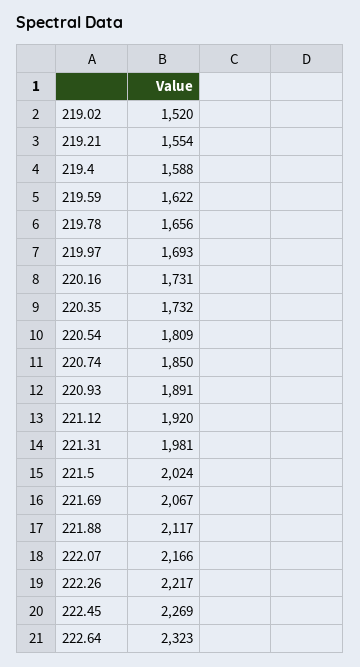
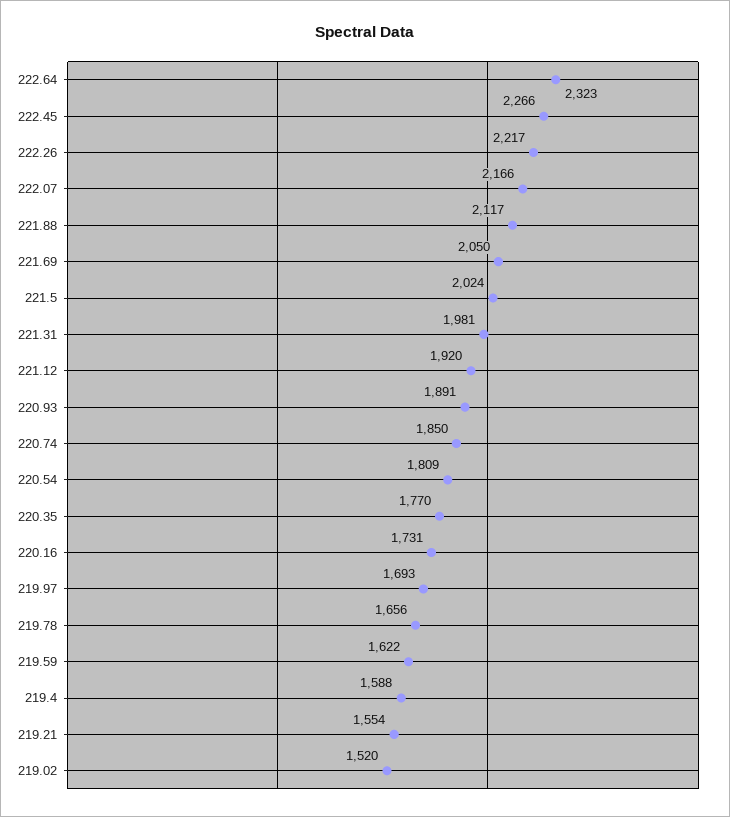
  {
    "219.02": 1520,
    "219.21": 1554,
    "219.4": 1588,
    "219.59": 1622,
    "219.78": 1656,
    "219.97": 1693,
    "220.16": 1731,
-   "220.35": 1732,
+   "220.35": 1770,
    "220.54": 1809,
    "220.74": 1850,
    "220.93": 1891,
    "221.12": 1920,
    "221.31": 1981,
    "221.5": 2024,
-   "221.69": 2067,
+   "221.69": 2050,
    "221.88": 2117,
    "222.07": 2166,
    "222.26": 2217,
-   "222.45": 2269,
+   "222.45": 2266,
    "222.64": 2323
  }

